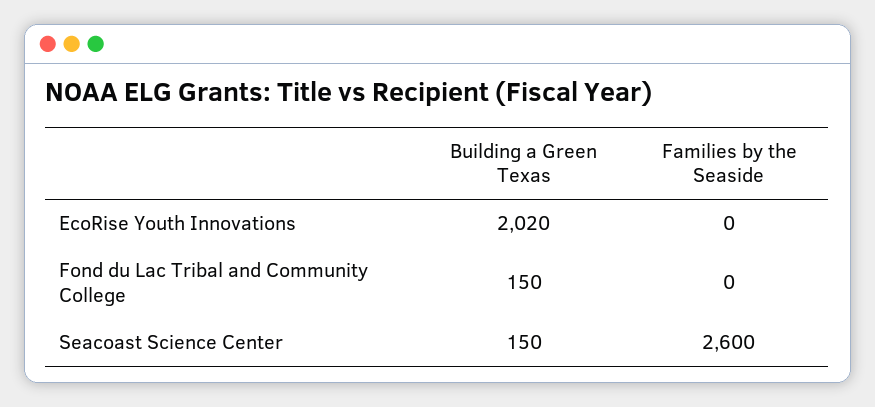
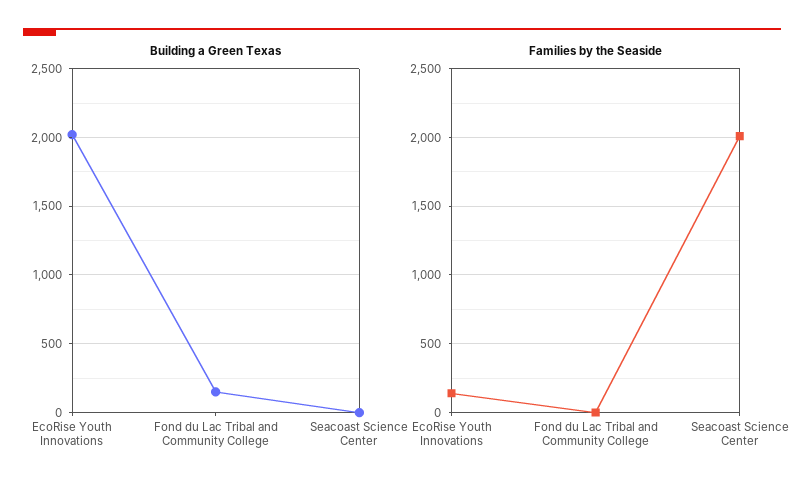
  {
    "Building a Green Texas": {
      "EcoRise Youth Innovations": 2020,
      "Fond du Lac Tribal and Community College": 150,
-     "Seacoast Science Center": 150
+     "Seacoast Science Center": 0
    },
    "Families by the Seaside": {
-     "EcoRise Youth Innovations": 0,
+     "EcoRise Youth Innovations": 150,
      "Fond du Lac Tribal and Community College": 0,
-     "Seacoast Science Center": 2600
+     "Seacoast Science Center": 2000
    }
  }

